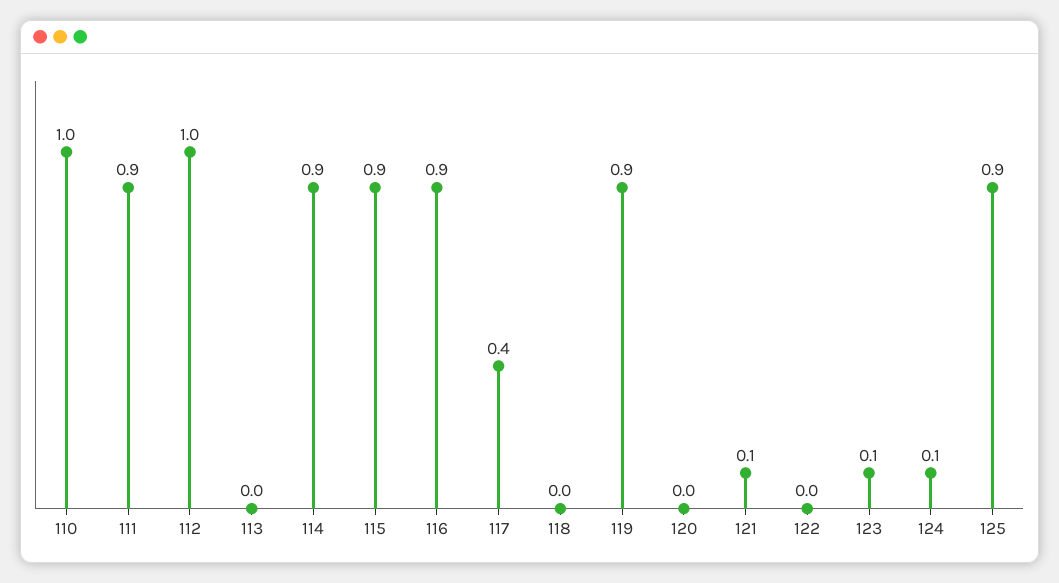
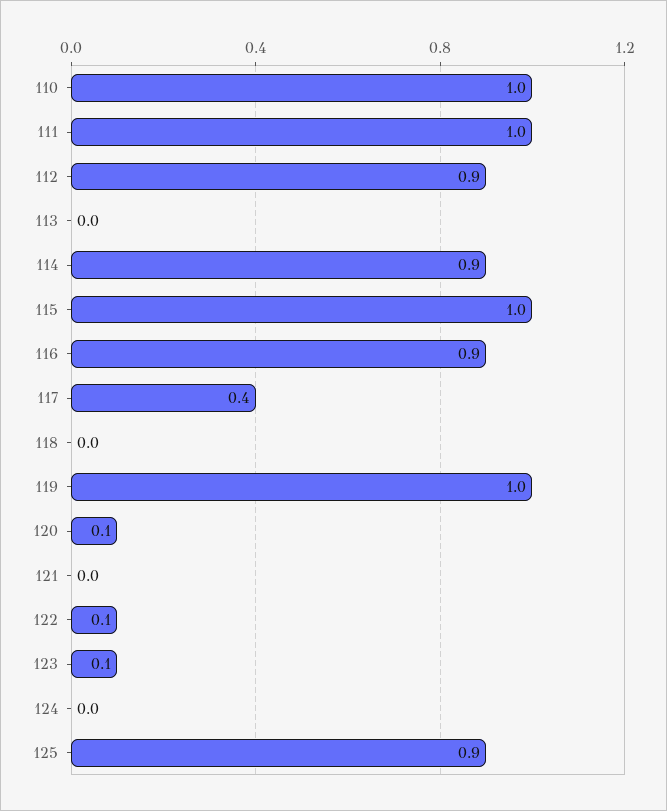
  {
    "110": 1,
-   "111": 0.9,
+   "111": 1,
-   "112": 1,
+   "112": 0.9,
    "113": 0,
    "114": 0.9,
-   "115": 0.9,
+   "115": 1,
    "116": 0.9,
    "117": 0.4,
    "118": 0,
-   "119": 0.9,
+   "119": 1,
-   "120": 0,
+   "120": 0.1,
-   "121": 0.1,
+   "121": 0,
-   "122": 0,
+   "122": 0.1,
    "123": 0.1,
-   "124": 0.1,
+   "124": 0,
    "125": 0.9
  }

